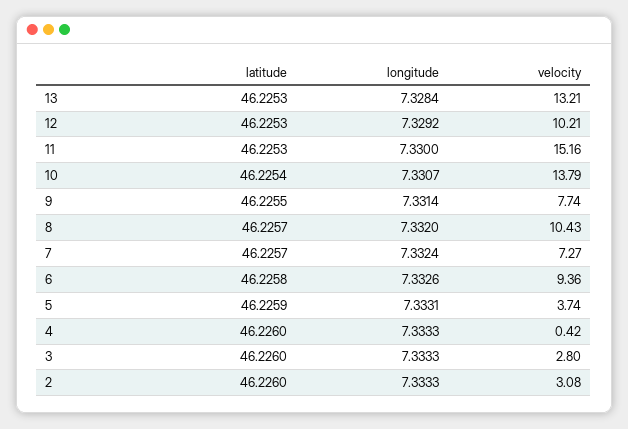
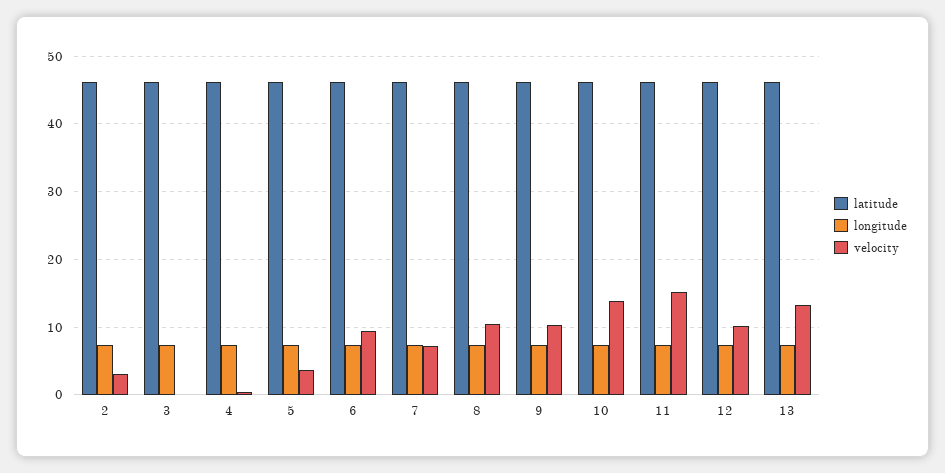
  {
    "latitude": {
      "13": 46.2253,
      "12": 46.2253,
      "11": 46.2253,
      "10": 46.2254,
      "9": 46.2255,
      "8": 46.2257,
      "7": 46.2257,
      "6": 46.2258,
      "5": 46.2259,
      "4": 46.226,
      "3": 46.226,
      "2": 46.226
    },
    "longitude": {
      "13": 7.3284,
      "12": 7.3292,
      "11": 7.33,
      "10": 7.3307,
      "9": 7.3314,
      "8": 7.332,
      "7": 7.3324,
      "6": 7.3326,
      "5": 7.3331,
      "4": 7.3333,
      "3": 7.3333,
      "2": 7.3333
    },
    "velocity": {
      "13": 13.21,
      "12": 10.21,
      "11": 15.16,
      "10": 13.79,
-     "9": 7.74,
+     "9": 10,
      "8": 10.43,
      "7": 7.27,
      "6": 9.36,
      "5": 3.74,
      "4": 0.42,
-     "3": 2.8,
+     "3": 0,
      "2": 3.08
    }
  }

